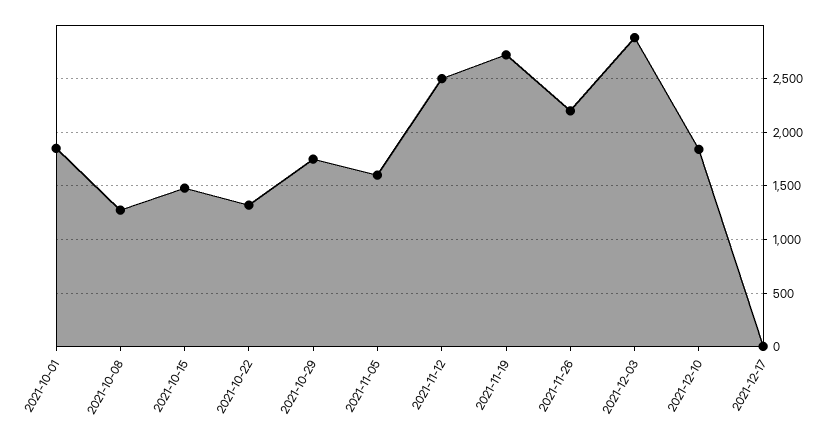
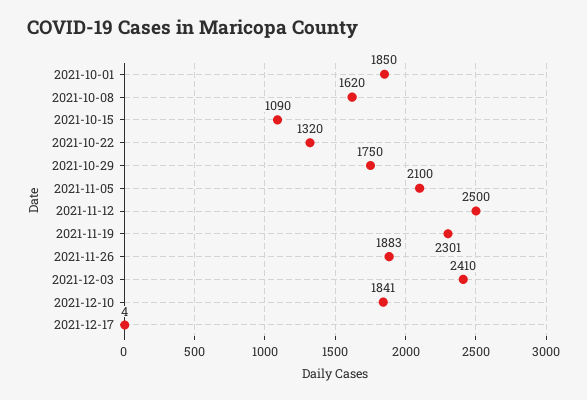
  {
    "2021-10-01": 1850,
-   "2021-10-08": 1300,
+   "2021-10-08": 1620,
-   "2021-10-15": 1500,
+   "2021-10-15": 1090,
    "2021-10-22": 1320,
    "2021-10-29": 1750,
-   "2021-11-05": 1600,
+   "2021-11-05": 2100,
    "2021-11-12": 2500,
-   "2021-11-19": 2700,
+   "2021-11-19": 2301,
-   "2021-11-26": 2200,
+   "2021-11-26": 1883,
-   "2021-12-03": 2900,
+   "2021-12-03": 2410,
    "2021-12-10": 1841,
    "2021-12-17": 4
  }

